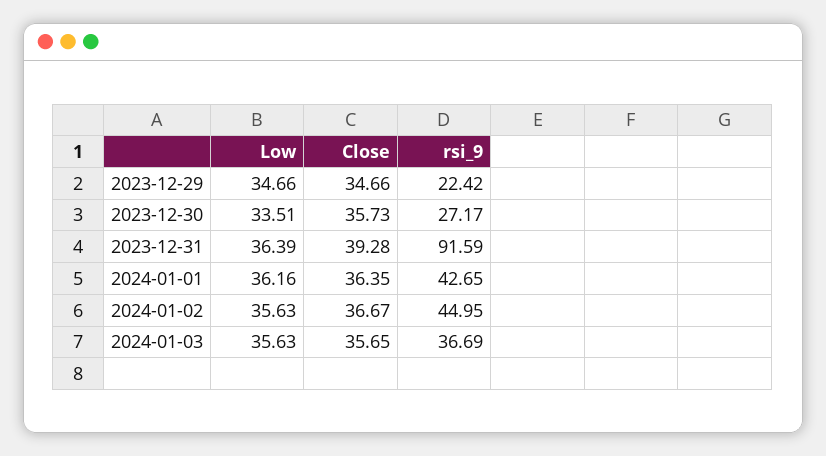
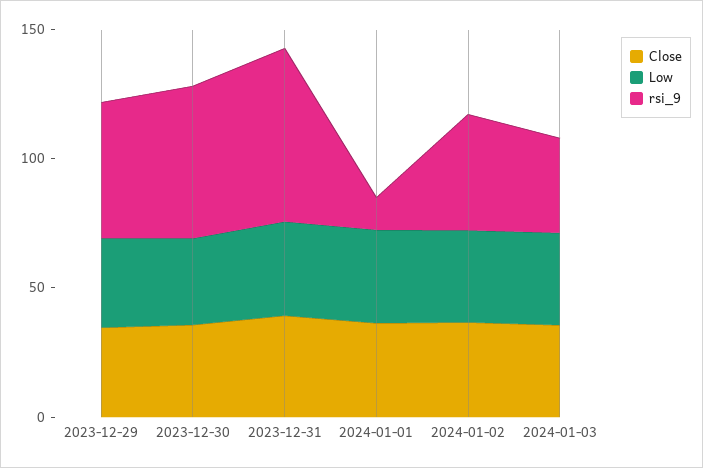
  {
    "Low": {
      "2023-12-29": 34.66,
      "2023-12-30": 33.51,
      "2023-12-31": 36.39,
      "2024-01-01": 36.16,
      "2024-01-02": 35.63,
      "2024-01-03": 35.63
    },
    "Close": {
      "2023-12-29": 34.66,
      "2023-12-30": 35.73,
      "2023-12-31": 39.28,
      "2024-01-01": 36.35,
      "2024-01-02": 36.67,
      "2024-01-03": 35.65
    },
    "rsi_9": {
-     "2023-12-29": 22.42,
+     "2023-12-29": 50,
-     "2023-12-30": 27.17,
+     "2023-12-30": 60,
-     "2023-12-31": 91.59,
+     "2023-12-31": 70,
-     "2024-01-01": 42.65,
+     "2024-01-01": 10,
      "2024-01-02": 44.95,
      "2024-01-03": 36.69
    }
  }

